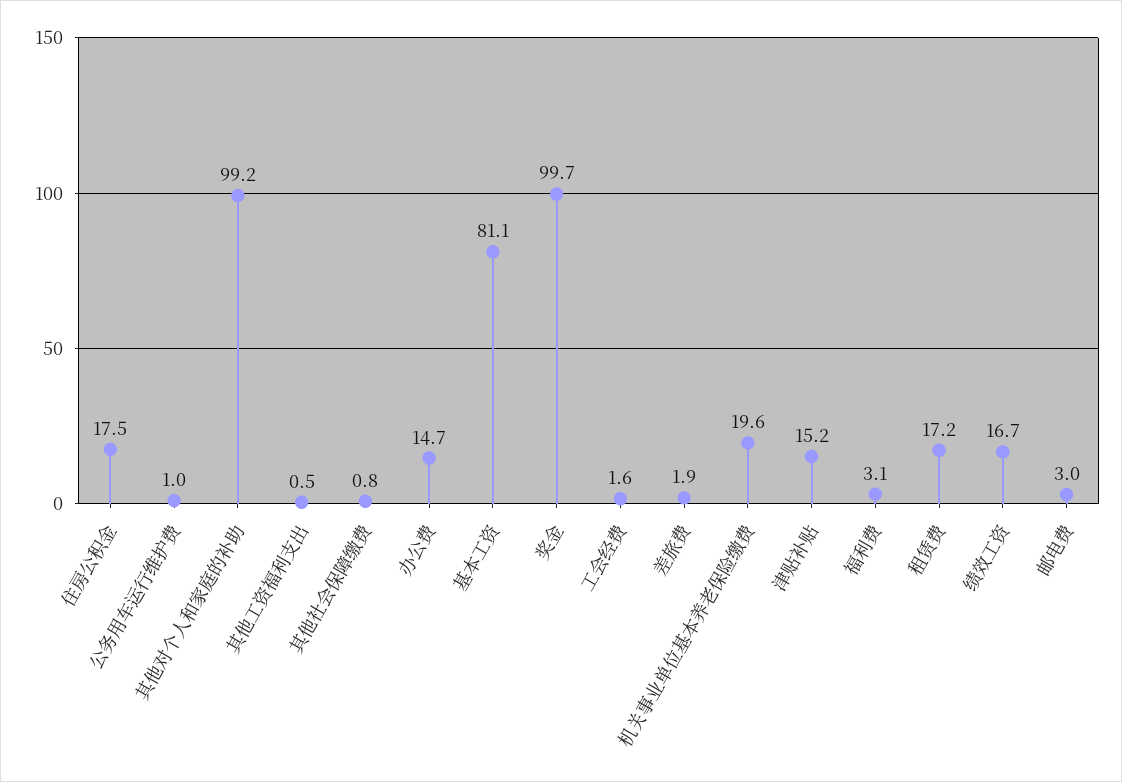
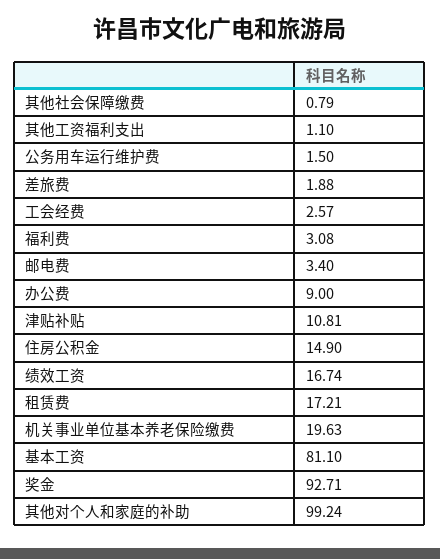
  {
-   "住房公积金": 17.5,
+   "住房公积金": 14.9,
-   "公务用车运行维护费": 1,
+   "公务用车运行维护费": 1.5,
    "其他对个人和家庭的补助": 99.24,
-   "其他工资福利支出": 0.5,
+   "其他工资福利支出": 1.1,
    "其他社会保障缴费": 0.79,
-   "办公费": 14.7,
+   "办公费": 9,
    "基本工资": 81.1,
-   "奖金": 99.7,
+   "奖金": 92.71,
-   "工会经费": 1.6,
+   "工会经费": 2.57,
    "差旅费": 1.88,
    "机关事业单位基本养老保险缴费": 19.63,
-   "津贴补贴": 15.2,
+   "津贴补贴": 10.81,
    "福利费": 3.08,
    "租赁费": 17.21,
    "绩效工资": 16.74,
-   "邮电费": 3
+   "邮电费": 3.4
  }

